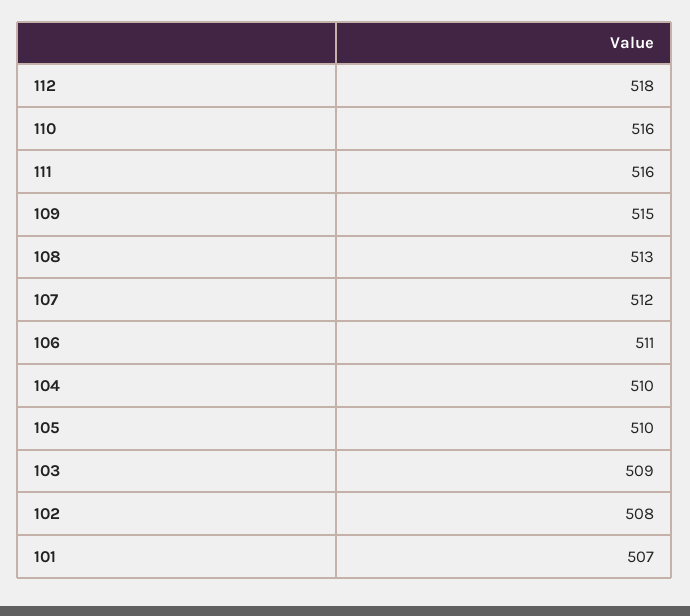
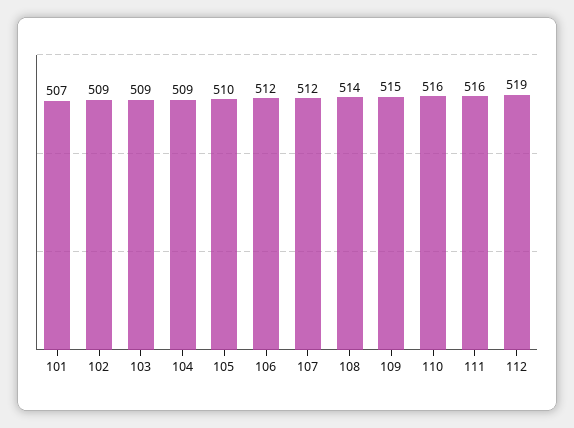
  {
-   "112": 518,
+   "112": 519,
    "110": 516,
    "111": 516,
    "109": 515,
-   "108": 513,
+   "108": 514,
    "107": 512,
-   "106": 511,
+   "106": 512,
-   "104": 510,
+   "104": 509,
    "105": 510,
    "103": 509,
-   "102": 508,
+   "102": 509,
    "101": 507
  }

